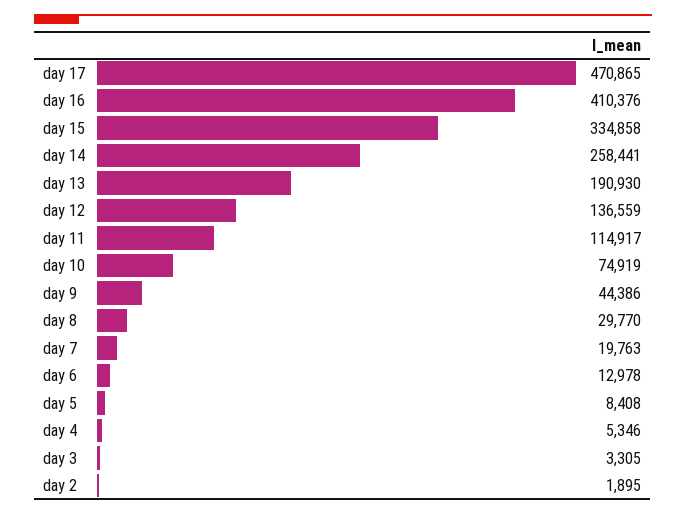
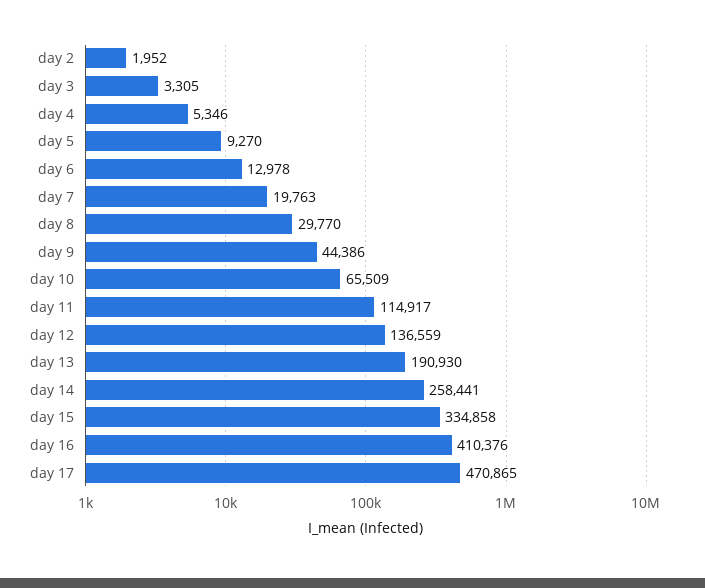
  {
    "day 17": 470865,
    "day 16": 410376,
    "day 15": 334858,
    "day 14": 258441,
    "day 13": 190930,
    "day 12": 136559,
    "day 11": 114917,
-   "day 10": 74919,
+   "day 10": 65509,
    "day 9": 44386,
    "day 8": 29770,
    "day 7": 19763,
    "day 6": 12978,
-   "day 5": 8408,
+   "day 5": 9270,
    "day 4": 5346,
    "day 3": 3305,
-   "day 2": 1895
+   "day 2": 1952
  }

